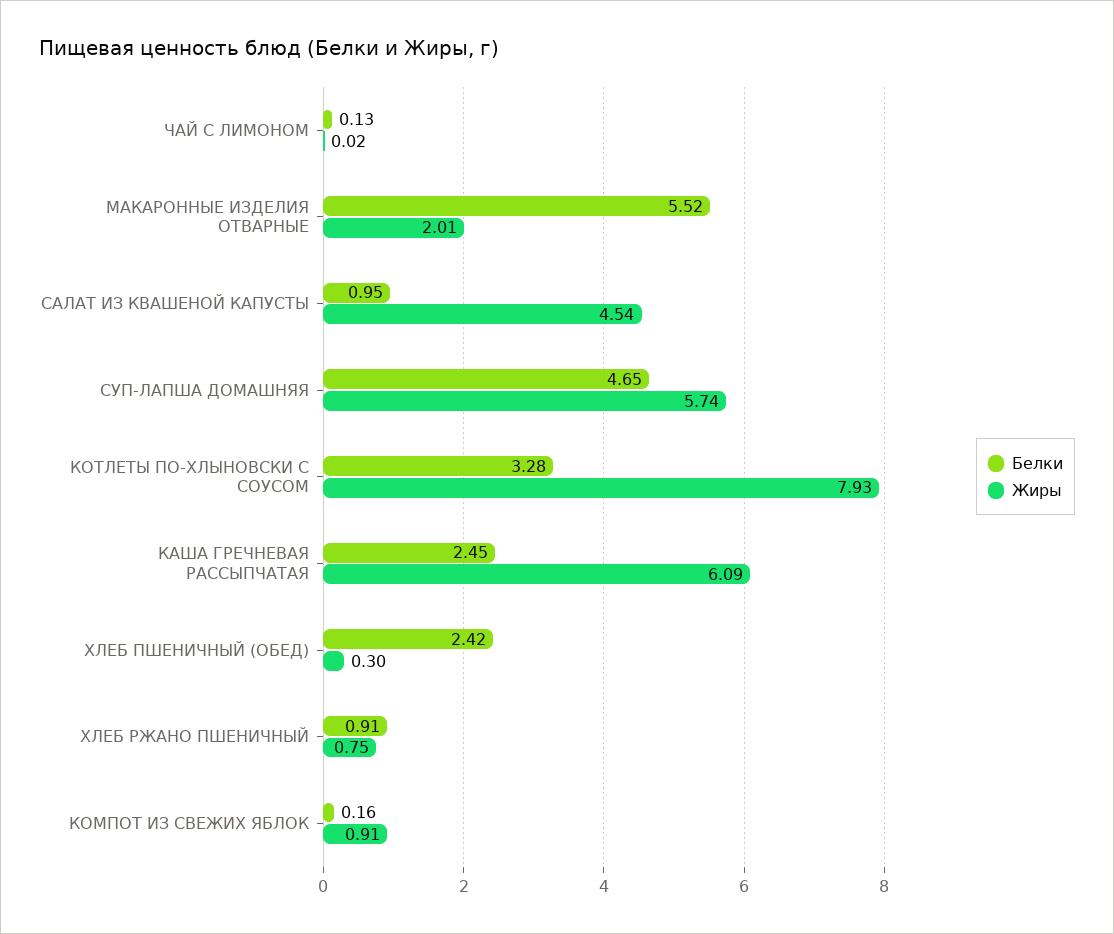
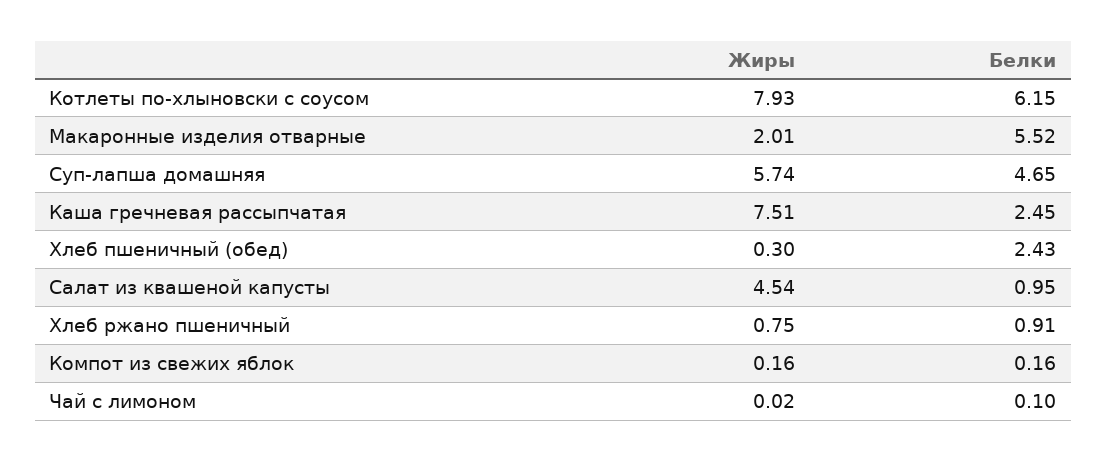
  {
    "Белки": {
-     "ЧАЙ С ЛИМОНОМ": 0.13,
+     "ЧАЙ С ЛИМОНОМ": 0.1,
      "МАКАРОННЫЕ ИЗДЕЛИЯ ОТВАРНЫЕ": 5.52,
      "САЛАТ ИЗ КВАШЕНОЙ КАПУСТЫ": 0.95,
      "СУП-ЛАПША ДОМАШНЯЯ": 4.65,
-     "КОТЛЕТЫ ПО-ХЛЫНОВСКИ С СОУСОМ": 3.28,
+     "КОТЛЕТЫ ПО-ХЛЫНОВСКИ С СОУСОМ": 6.15,
      "КАША ГРЕЧНЕВАЯ РАССЫПЧАТАЯ": 2.45,
-     "ХЛЕБ ПШЕНИЧНЫЙ (ОБЕД)": 2.42,
+     "ХЛЕБ ПШЕНИЧНЫЙ (ОБЕД)": 2.43,
      "ХЛЕБ РЖАНО ПШЕНИЧНЫЙ": 0.91,
      "КОМПОТ ИЗ СВЕЖИХ ЯБЛОК": 0.16
    },
    "Жиры": {
      "ЧАЙ С ЛИМОНОМ": 0.02,
      "МАКАРОННЫЕ ИЗДЕЛИЯ ОТВАРНЫЕ": 2.01,
      "САЛАТ ИЗ КВАШЕНОЙ КАПУСТЫ": 4.54,
      "СУП-ЛАПША ДОМАШНЯЯ": 5.74,
      "КОТЛЕТЫ ПО-ХЛЫНОВСКИ С СОУСОМ": 7.93,
-     "КАША ГРЕЧНЕВАЯ РАССЫПЧАТАЯ": 6.09,
+     "КАША ГРЕЧНЕВАЯ РАССЫПЧАТАЯ": 7.51,
      "ХЛЕБ ПШЕНИЧНЫЙ (ОБЕД)": 0.3,
      "ХЛЕБ РЖАНО ПШЕНИЧНЫЙ": 0.75,
-     "КОМПОТ ИЗ СВЕЖИХ ЯБЛОК": 0.91
+     "КОМПОТ ИЗ СВЕЖИХ ЯБЛОК": 0.16
    }
  }

